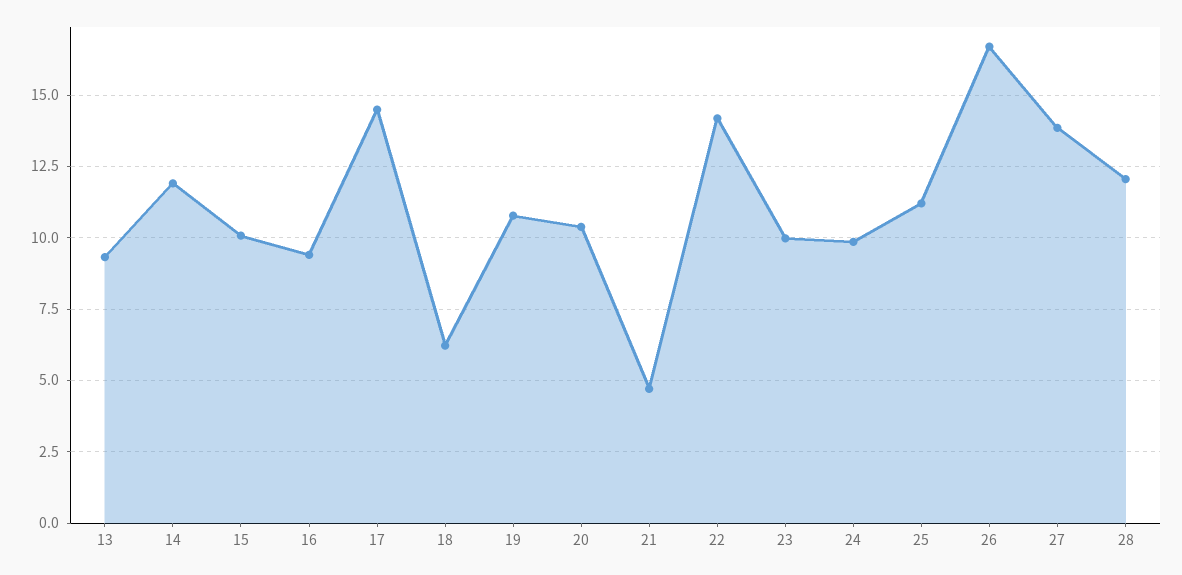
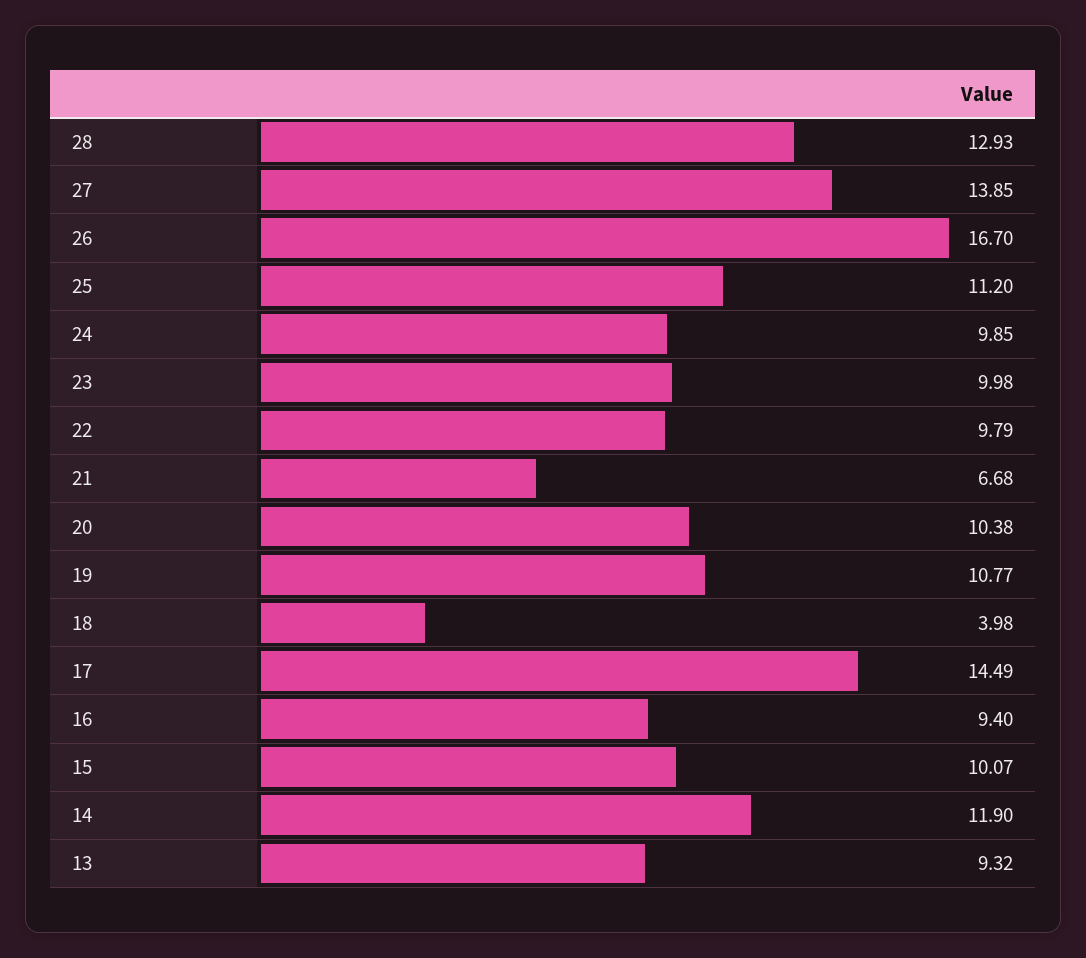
  {
    "13": 9.32,
    "14": 11.9,
    "15": 10.07,
    "16": 9.4,
    "17": 14.49,
-   "18": 6.25,
+   "18": 3.98,
    "19": 10.77,
    "20": 10.38,
-   "21": 4.75,
+   "21": 6.68,
-   "22": 14.25,
+   "22": 9.79,
    "23": 9.98,
    "24": 9.85,
    "25": 11.2,
    "26": 16.7,
    "27": 13.85,
-   "28": 12
+   "28": 12.93
  }

